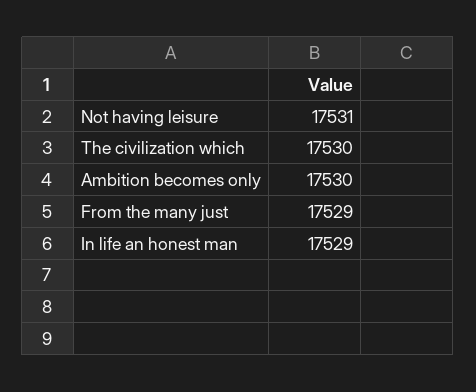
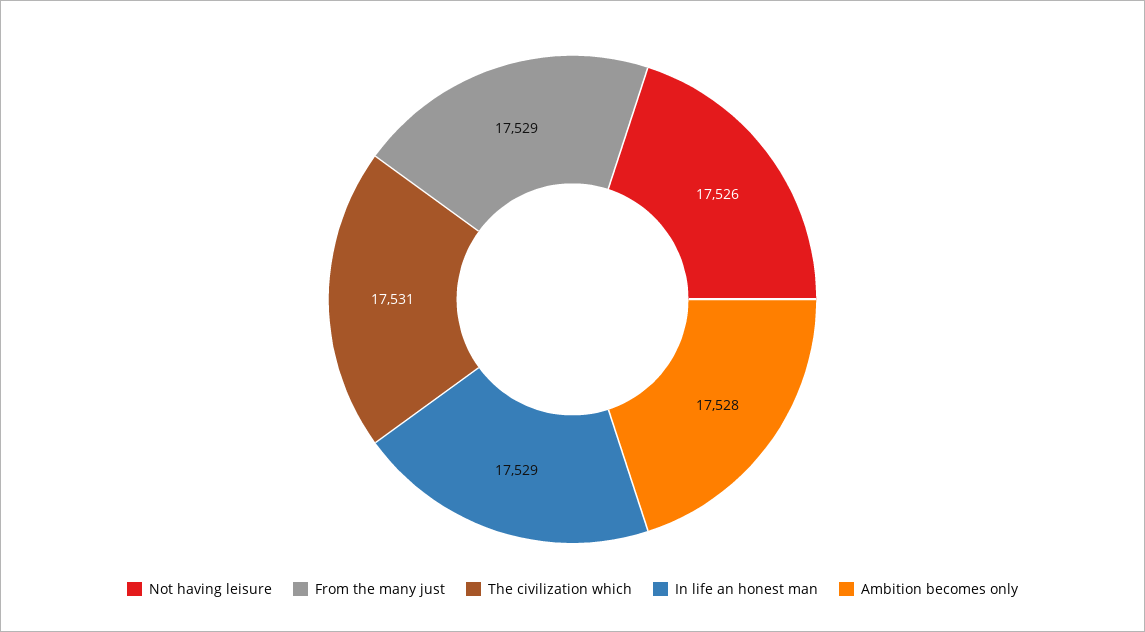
  {
-   "Not having leisure": 17531,
+   "Not having leisure": 17526,
-   "The civilization which": 17530,
+   "The civilization which": 17531,
-   "Ambition becomes only": 17530,
+   "Ambition becomes only": 17528,
    "From the many just": 17529,
    "In life an honest man": 17529
  }

